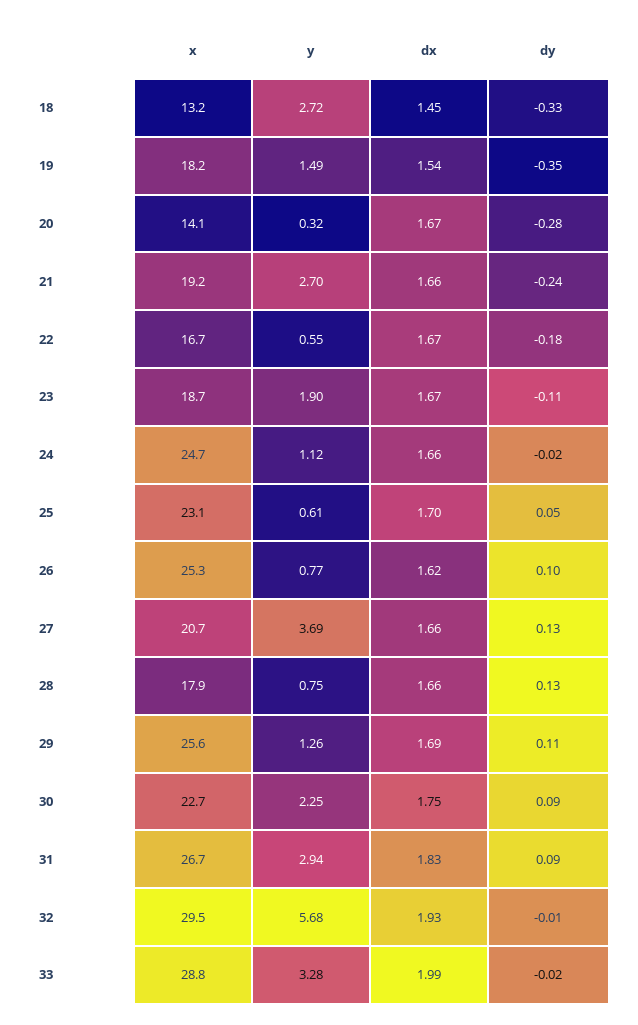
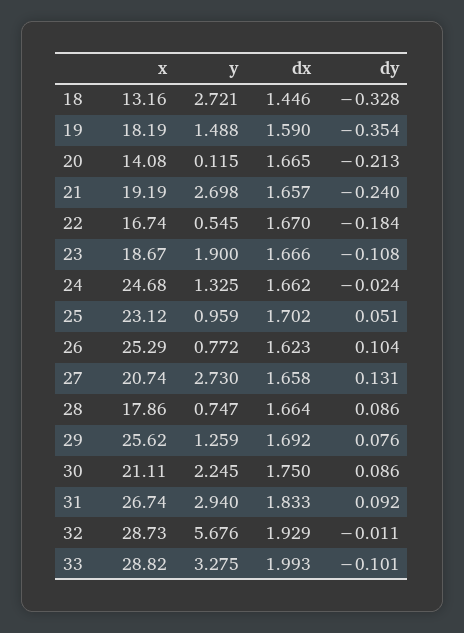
  {
    "x": {
      "18": 13.16,
      "19": 18.19,
      "20": 14.08,
      "21": 19.19,
      "22": 16.74,
      "23": 18.67,
      "24": 24.68,
      "25": 23.12,
      "26": 25.29,
      "27": 20.74,
      "28": 17.86,
      "29": 25.62,
-     "30": 22.7,
+     "30": 21.11,
      "31": 26.74,
-     "32": 29.5,
+     "32": 28.73,
      "33": 28.82
    },
    "y": {
      "18": 2.721,
      "19": 1.488,
-     "20": 0.32,
+     "20": 0.115,
      "21": 2.698,
      "22": 0.545,
      "23": 1.9,
-     "24": 1.12,
+     "24": 1.325,
-     "25": 0.61,
+     "25": 0.959,
      "26": 0.772,
-     "27": 3.69,
+     "27": 2.73,
      "28": 0.747,
      "29": 1.259,
      "30": 2.245,
      "31": 2.94,
      "32": 5.676,
      "33": 3.275
    },
    "dx": {
      "18": 1.446,
-     "19": 1.54,
+     "19": 1.59,
      "20": 1.665,
      "21": 1.657,
      "22": 1.67,
      "23": 1.666,
      "24": 1.662,
      "25": 1.702,
      "26": 1.623,
      "27": 1.658,
      "28": 1.664,
      "29": 1.692,
      "30": 1.75,
      "31": 1.833,
      "32": 1.929,
      "33": 1.993
    },
    "dy": {
      "18": -0.328,
      "19": -0.354,
-     "20": -0.28,
+     "20": -0.213,
      "21": -0.24,
      "22": -0.184,
      "23": -0.108,
      "24": -0.024,
      "25": 0.051,
      "26": 0.104,
      "27": 0.131,
-     "28": 0.13,
+     "28": 0.086,
-     "29": 0.11,
+     "29": 0.076,
      "30": 0.086,
      "31": 0.092,
      "32": -0.011,
-     "33": -0.02
+     "33": -0.101
    }
  }

